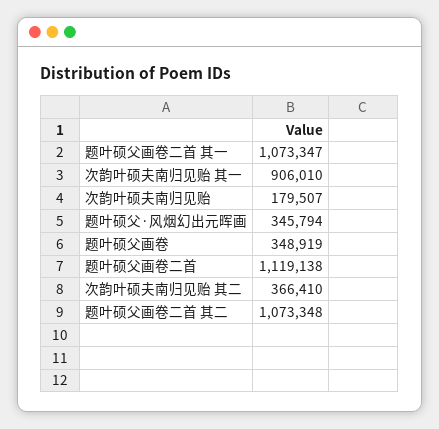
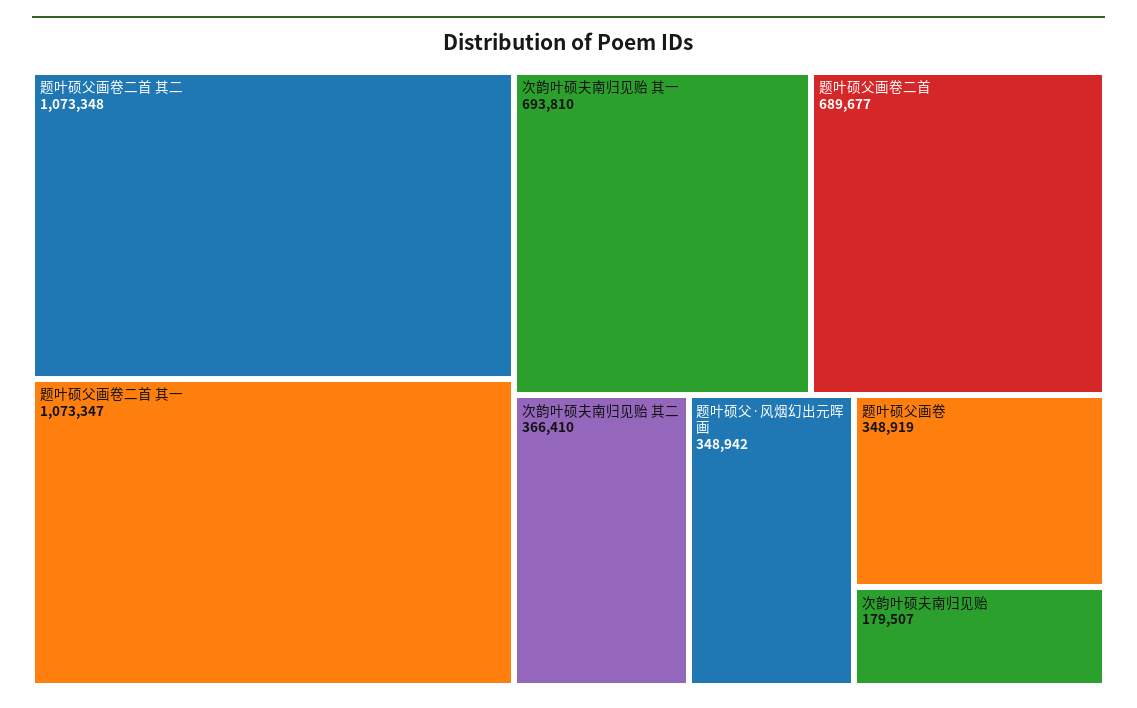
  {
    "题叶硕父画卷二首 其一": 1073347,
-   "次韵叶硕夫南归见贻 其一": 906010,
+   "次韵叶硕夫南归见贻 其一": 693810,
    "次韵叶硕夫南归见贻": 179507,
-   "题叶硕父·风烟幻出元晖画": 345794,
+   "题叶硕父·风烟幻出元晖画": 348942,
    "题叶硕父画卷": 348919,
-   "题叶硕父画卷二首": 1119138,
+   "题叶硕父画卷二首": 689677,
    "次韵叶硕夫南归见贻 其二": 366410,
    "题叶硕父画卷二首 其二": 1073348
  }

